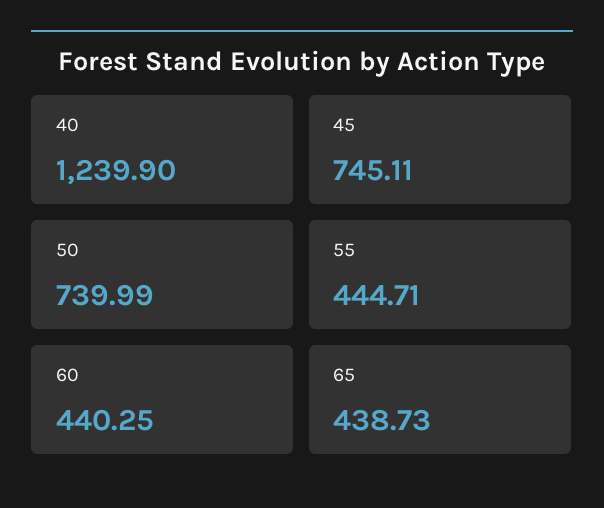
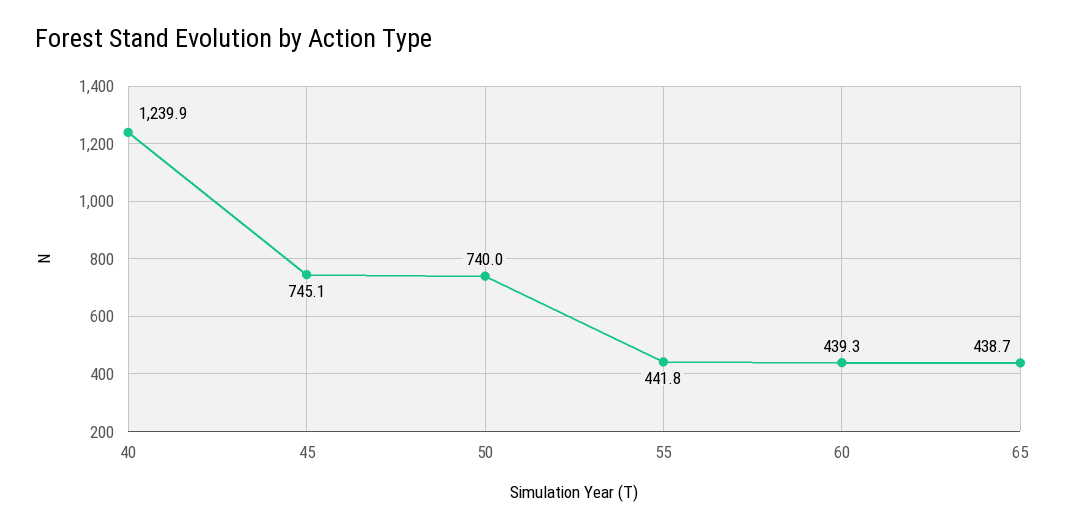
  {
    "40": 1239.9,
    "45": 745.11,
    "50": 739.99,
-   "55": 444.71,
+   "55": 441.8,
-   "60": 440.25,
+   "60": 439.3,
    "65": 438.73
  }

